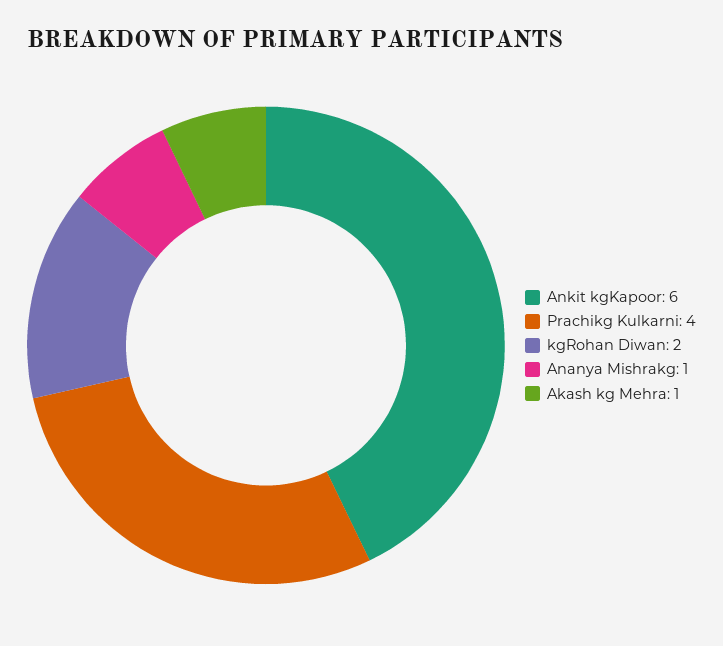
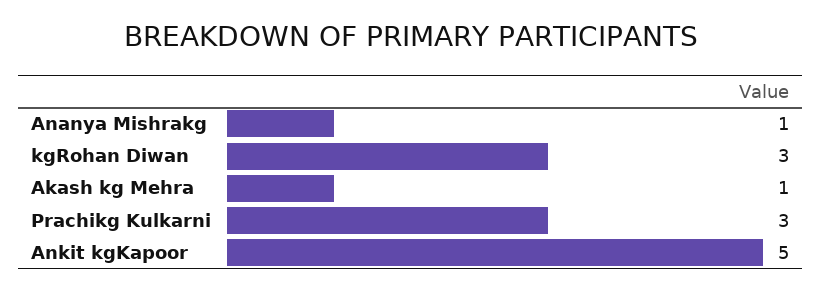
  {
-   "Ankit kgKapoor": 6,
+   "Ankit kgKapoor": 5,
-   "Prachikg Kulkarni": 4,
+   "Prachikg Kulkarni": 3,
-   "kgRohan Diwan": 2,
+   "kgRohan Diwan": 3,
    "Ananya Mishrakg": 1,
    "Akash kg Mehra": 1
  }

